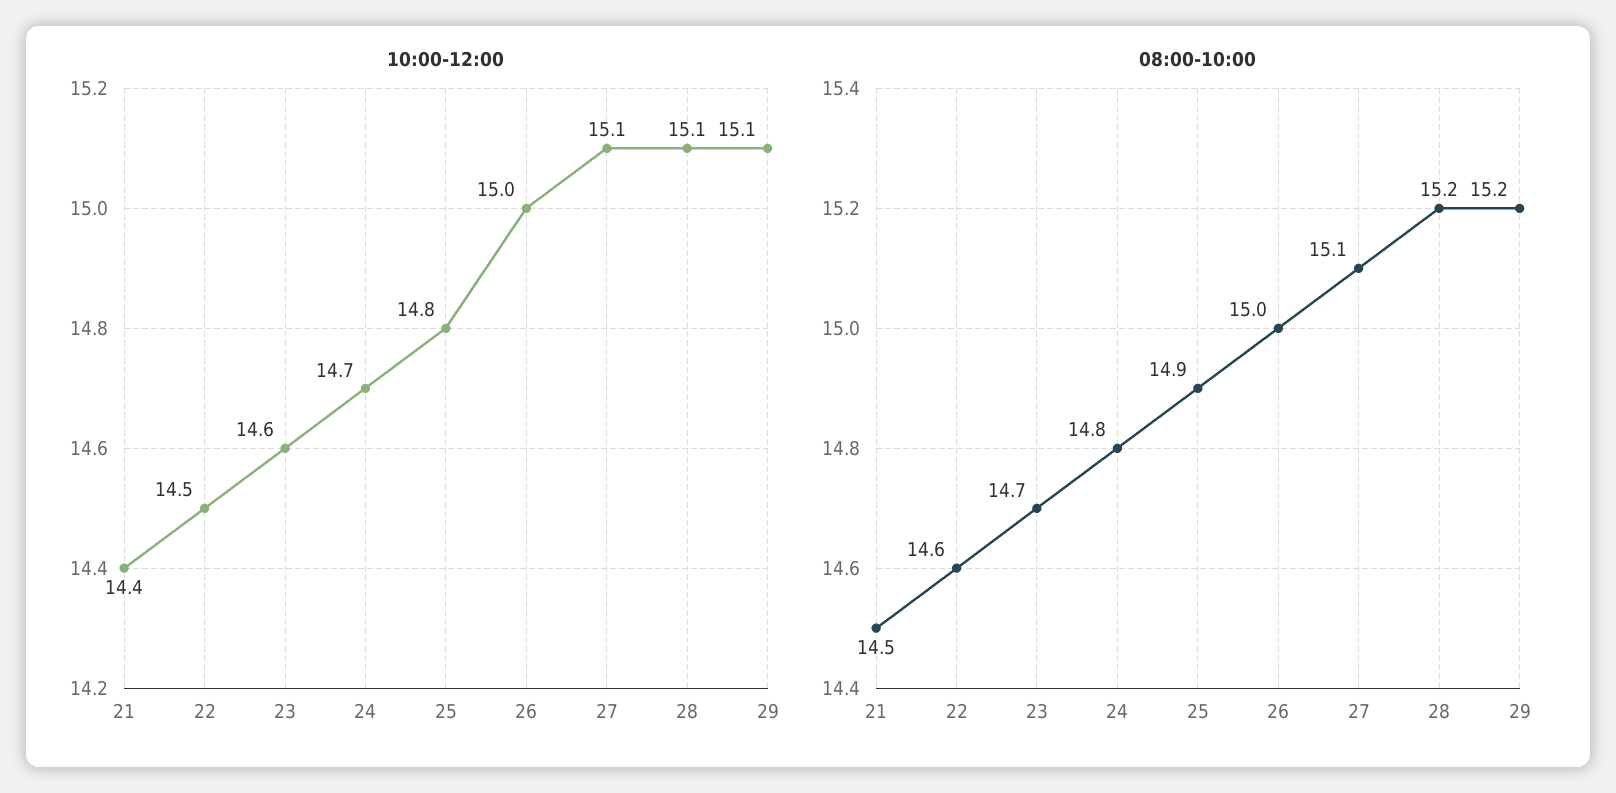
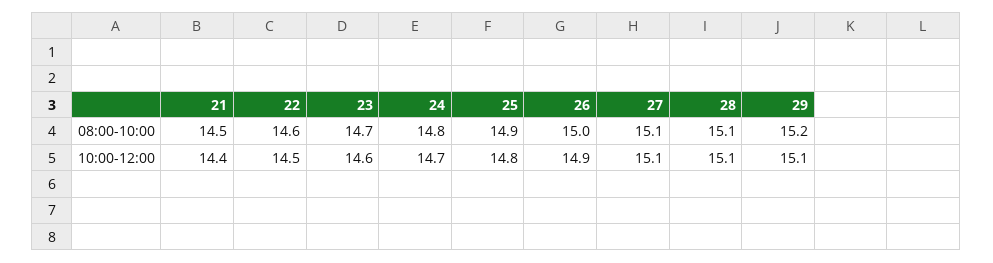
  {
    "10:00-12:00": {
      "21": 14.4,
      "22": 14.5,
      "23": 14.6,
      "24": 14.7,
      "25": 14.8,
-     "26": 15,
+     "26": 14.9,
      "27": 15.1,
      "28": 15.1,
      "29": 15.1
    },
    "08:00-10:00": {
      "21": 14.5,
      "22": 14.6,
      "23": 14.7,
      "24": 14.8,
      "25": 14.9,
      "26": 15,
      "27": 15.1,
-     "28": 15.2,
+     "28": 15.1,
      "29": 15.2
    }
  }

